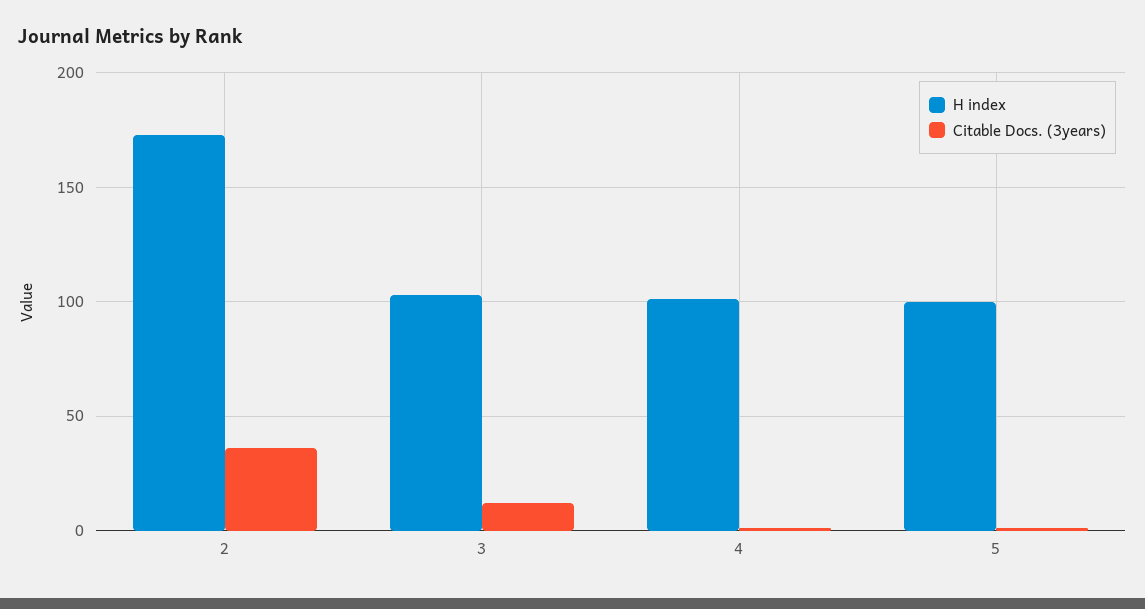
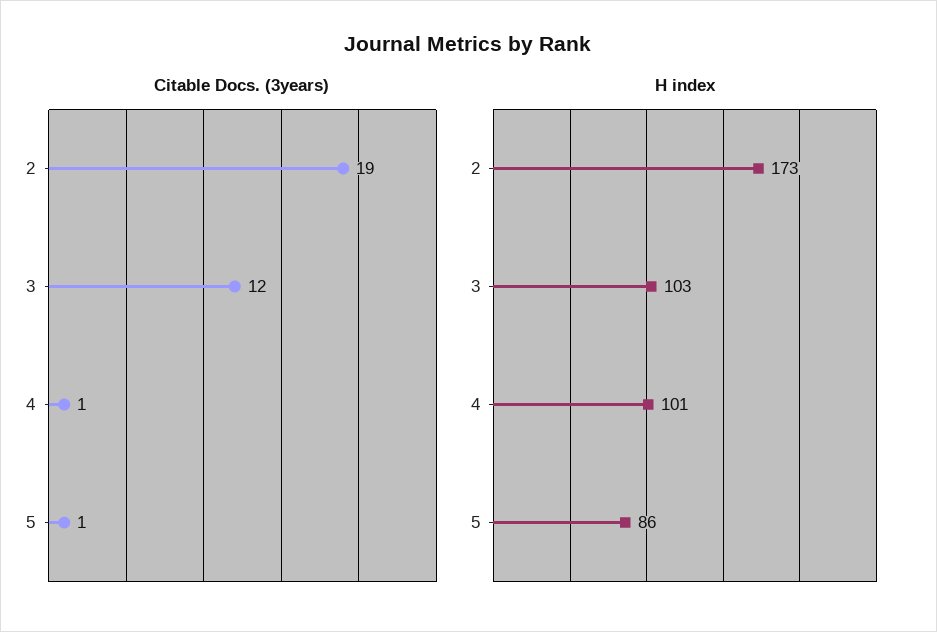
  {
    "H index": {
      "2": 173,
      "3": 103,
      "4": 101,
-     "5": 100
+     "5": 86
    },
    "Citable Docs. (3years)": {
-     "2": 35,
+     "2": 19,
      "3": 12,
      "4": 1,
      "5": 1
    }
  }

